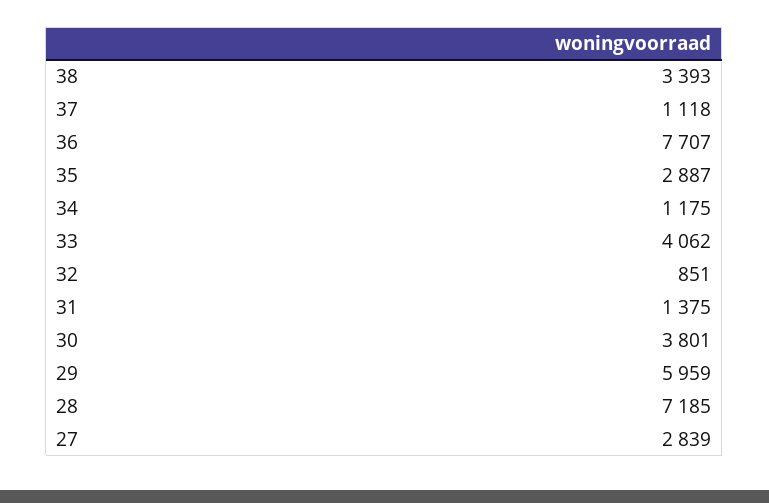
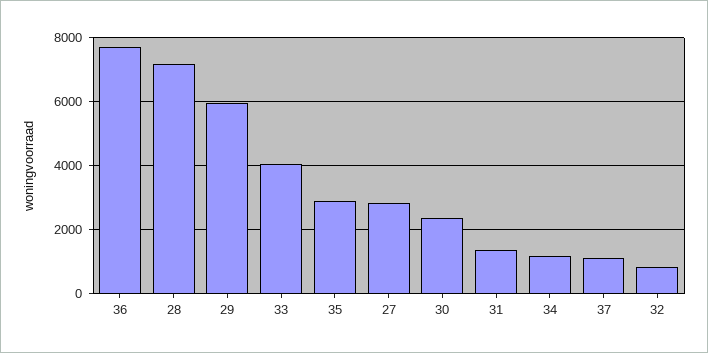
  {
-   "38": 3393,
    "37": 1118,
    "36": 7707,
    "35": 2887,
    "34": 1175,
    "33": 4062,
    "32": 851,
    "31": 1375,
-   "30": 3801,
+   "30": 2400,
    "29": 5959,
    "28": 7185,
    "27": 2839
  }

